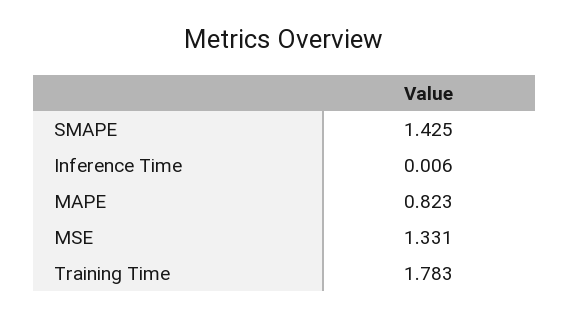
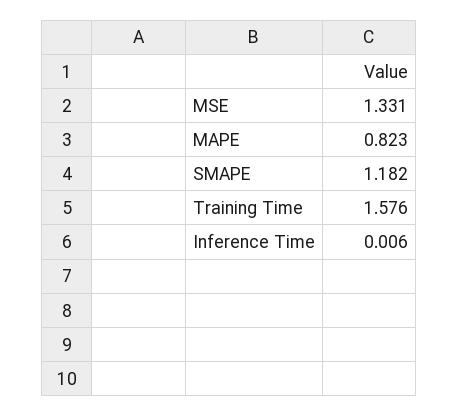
  {
-   "SMAPE": 1.425,
+   "SMAPE": 1.182,
    "Inference Time": 0.006,
    "MAPE": 0.823,
    "MSE": 1.331,
-   "Training Time": 1.783
+   "Training Time": 1.576
  }

